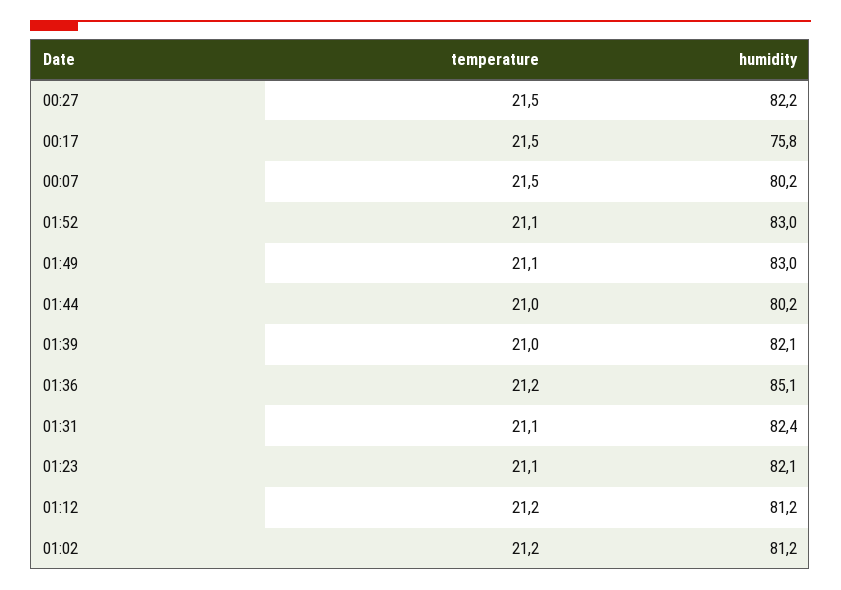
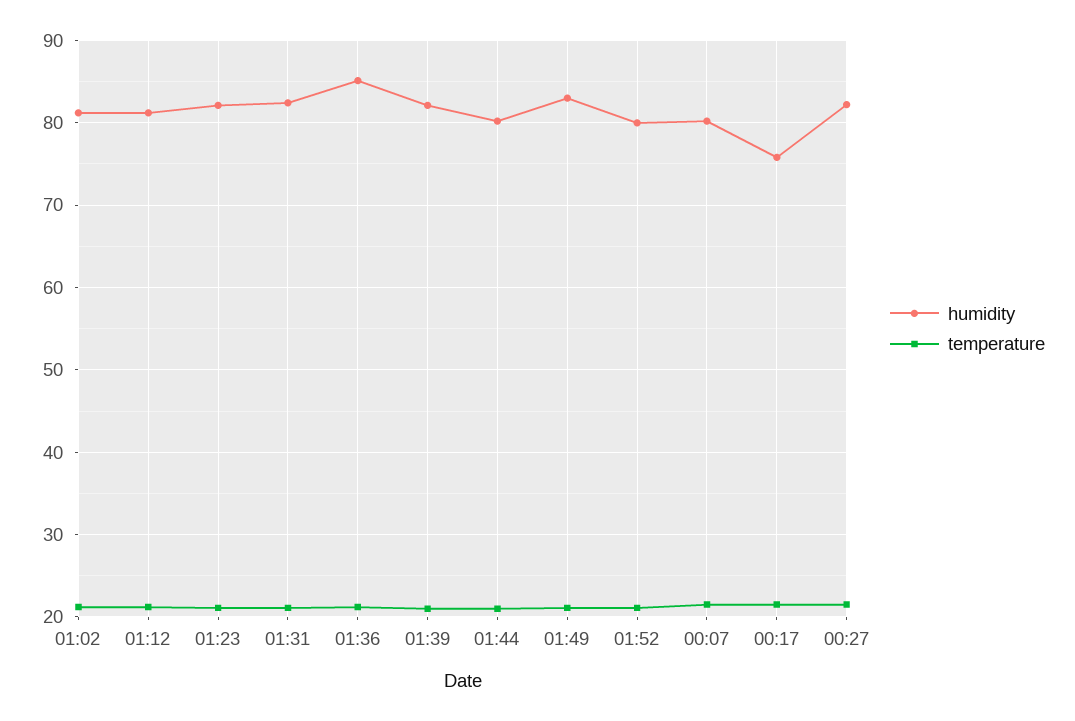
  {
    "temperature": {
      "00:27": 21.5,
      "00:17": 21.5,
      "00:07": 21.5,
      "01:52": 21.1,
      "01:49": 21.1,
      "01:44": 21,
      "01:39": 21,
      "01:36": 21.2,
      "01:31": 21.1,
      "01:23": 21.1,
      "01:12": 21.2,
      "01:02": 21.2
    },
    "humidity": {
      "00:27": 82.2,
      "00:17": 75.8,
      "00:07": 80.2,
-     "01:52": 83,
+     "01:52": 80,
      "01:49": 83,
      "01:44": 80.2,
      "01:39": 82.1,
      "01:36": 85.1,
      "01:31": 82.4,
      "01:23": 82.1,
      "01:12": 81.2,
      "01:02": 81.2
    }
  }

